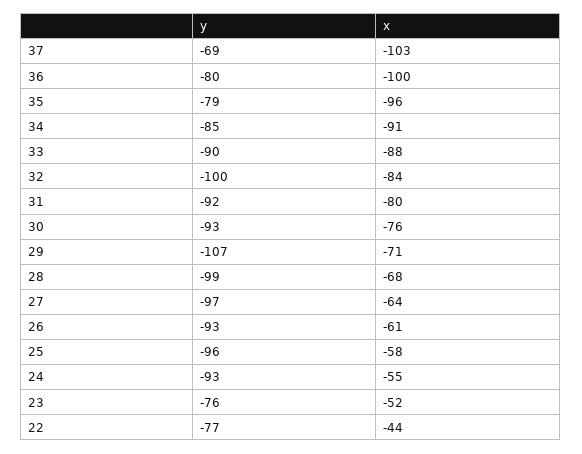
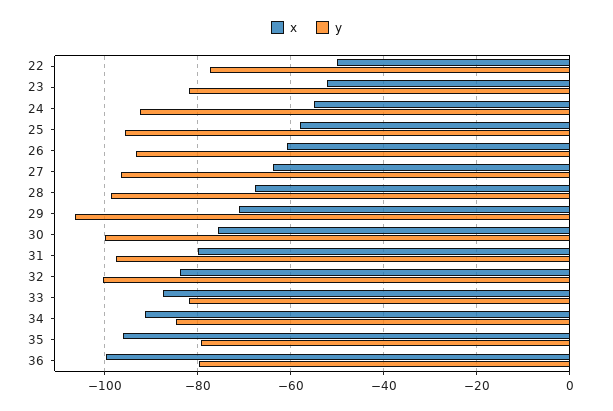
  {
    "y": {
-     "37": -69,
      "36": -80,
      "35": -79,
      "34": -85,
-     "33": -90,
+     "33": -82,
      "32": -100,
-     "31": -92,
+     "31": -98,
-     "30": -93,
+     "30": -100,
      "29": -107,
      "28": -99,
      "27": -97,
      "26": -93,
      "25": -96,
      "24": -93,
-     "23": -76,
+     "23": -82,
      "22": -77
    },
    "x": {
-     "37": -103,
      "36": -100,
      "35": -96,
      "34": -91,
      "33": -88,
      "32": -84,
      "31": -80,
      "30": -76,
      "29": -71,
      "28": -68,
      "27": -64,
      "26": -61,
      "25": -58,
      "24": -55,
      "23": -52,
-     "22": -44
+     "22": -50
    }
  }

